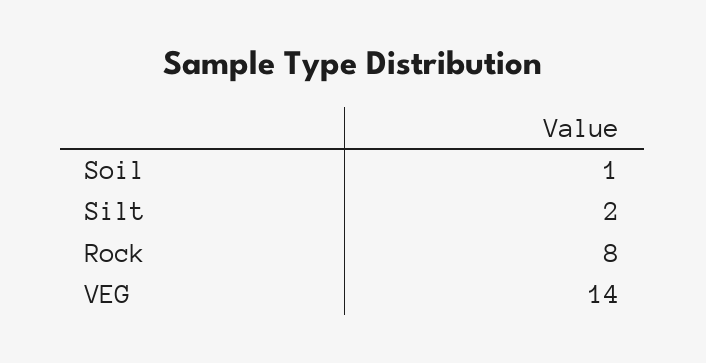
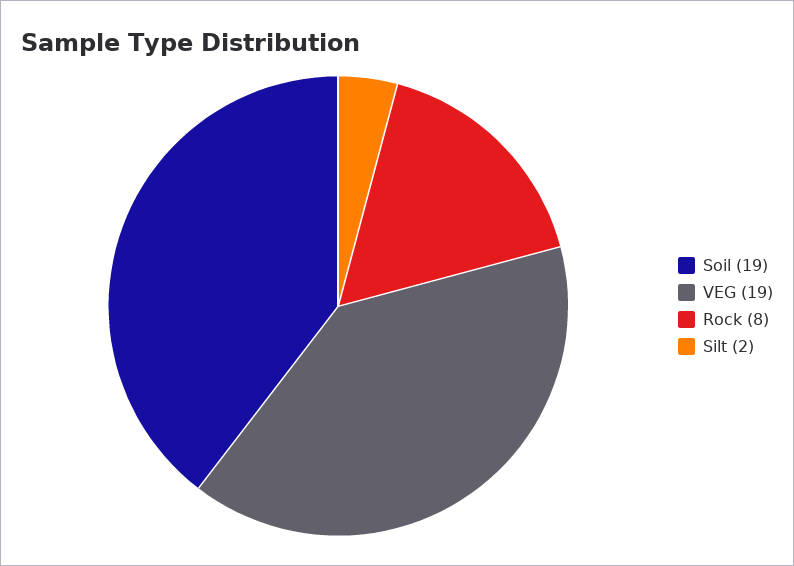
  {
-   "Soil": 1,
+   "Soil": 19,
    "Silt": 2,
    "Rock": 8,
-   "VEG": 14
+   "VEG": 19
  }

